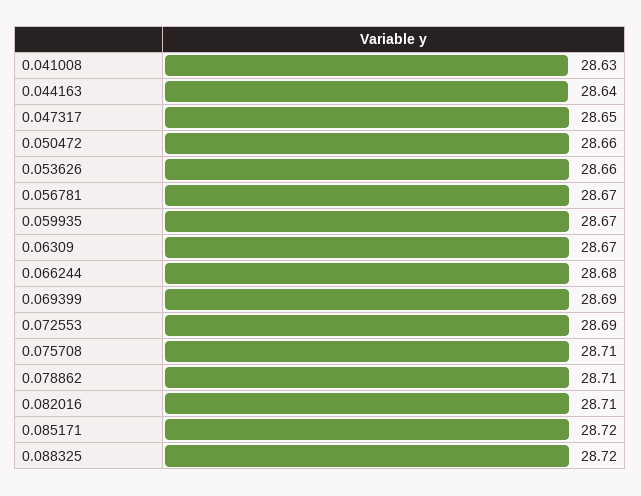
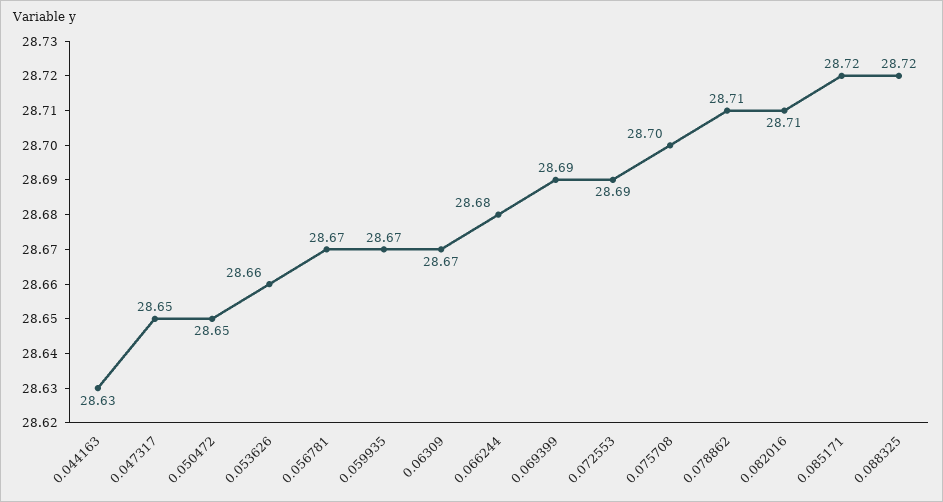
  {
-   "0.041008": 28.63,
-   "0.044163": 28.64,
+   "0.044163": 28.63,
    "0.047317": 28.65,
-   "0.050472": 28.66,
+   "0.050472": 28.65,
    "0.053626": 28.66,
    "0.056781": 28.67,
    "0.059935": 28.67,
    "0.06309": 28.67,
    "0.066244": 28.68,
    "0.069399": 28.69,
    "0.072553": 28.69,
-   "0.075708": 28.71,
+   "0.075708": 28.7,
    "0.078862": 28.71,
    "0.082016": 28.71,
    "0.085171": 28.72,
    "0.088325": 28.72
  }

